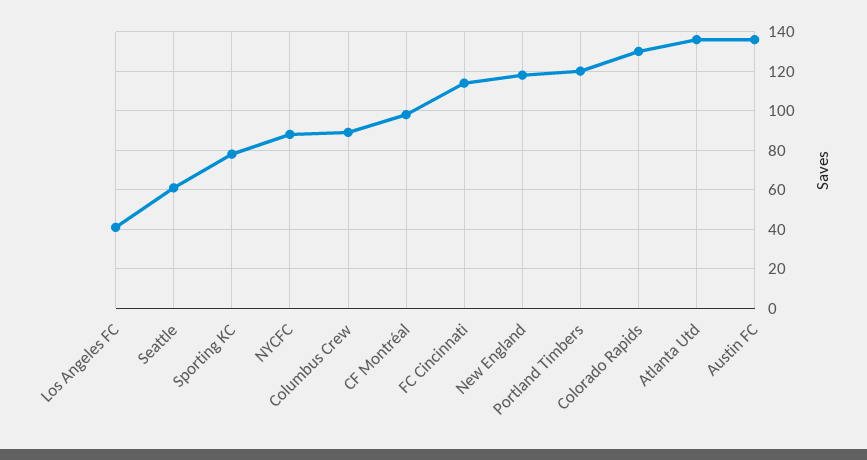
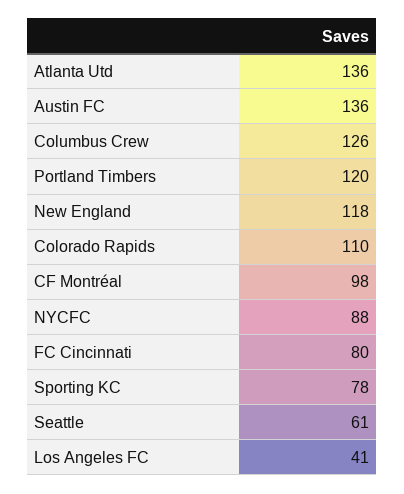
  {
    "Los Angeles FC": 41,
    "Seattle": 61,
    "Sporting KC": 78,
    "NYCFC": 88,
-   "Columbus Crew": 90,
+   "Columbus Crew": 126,
    "CF Montréal": 98,
-   "FC Cincinnati": 115,
+   "FC Cincinnati": 80,
    "New England": 118,
    "Portland Timbers": 120,
-   "Colorado Rapids": 130,
+   "Colorado Rapids": 110,
    "Atlanta Utd": 136,
    "Austin FC": 136
  }

